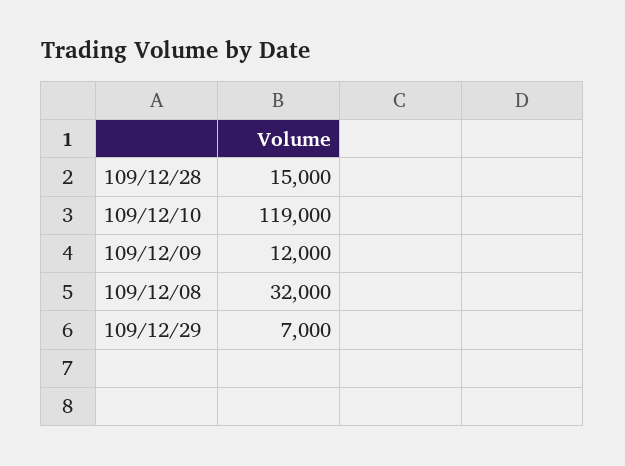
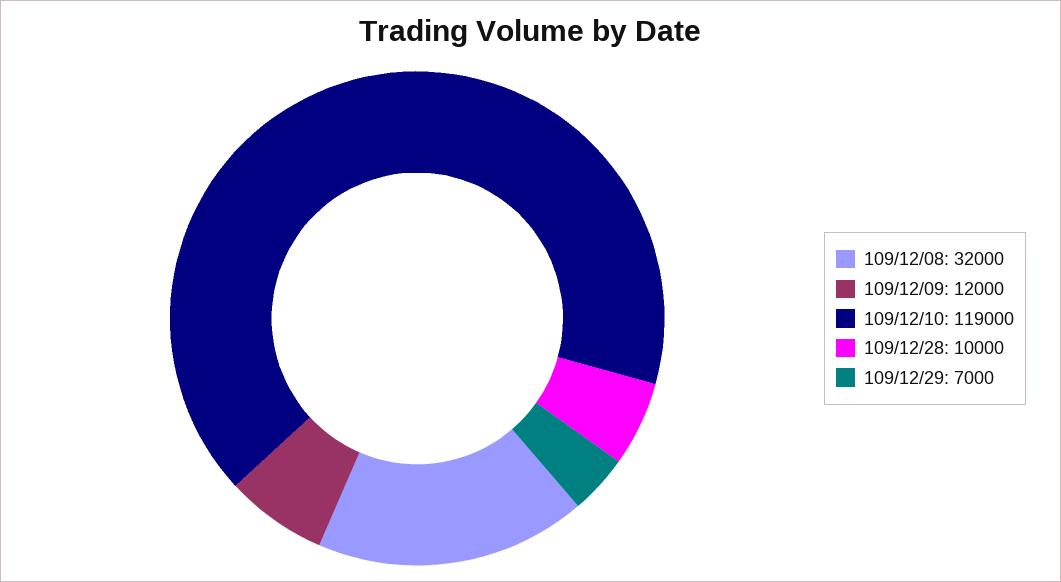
  {
-   "109/12/28": 15000,
+   "109/12/28": 10000,
    "109/12/10": 119000,
    "109/12/09": 12000,
    "109/12/08": 32000,
    "109/12/29": 7000
  }

